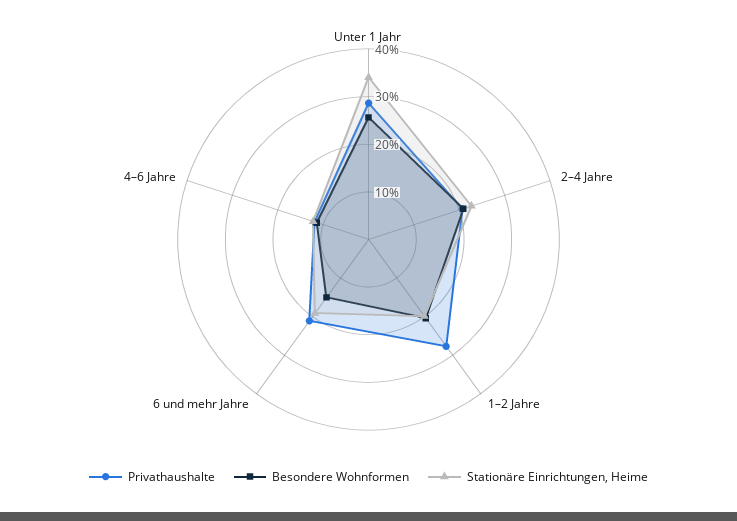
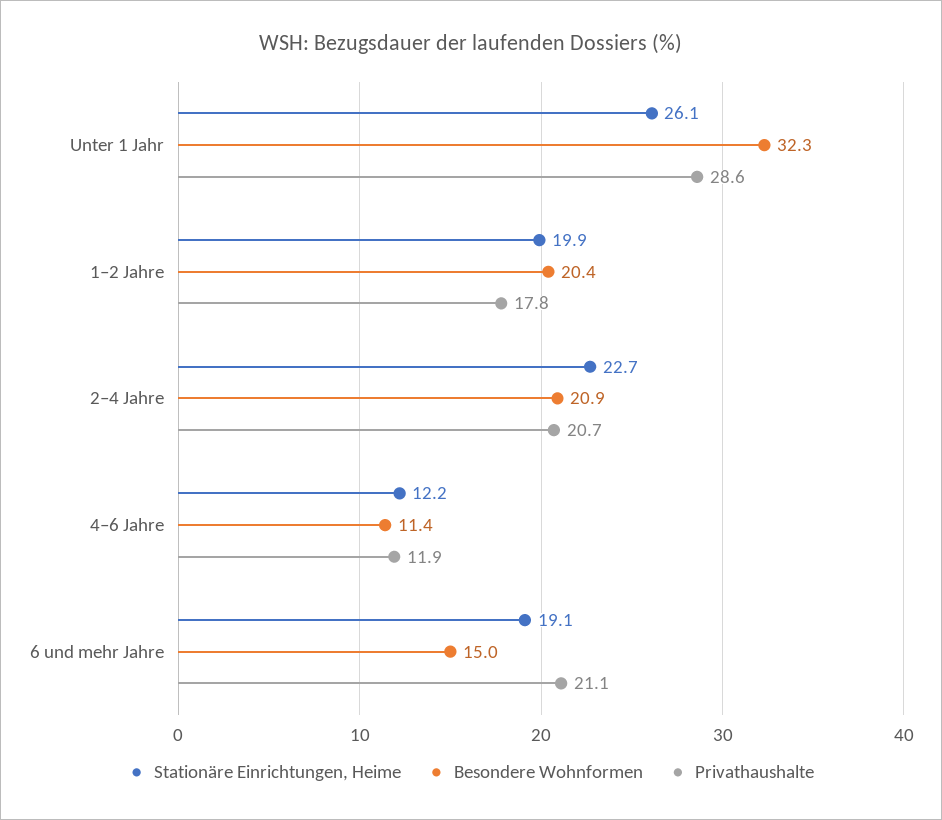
  {
    "Privathaushalte": {
      "Unter 1 Jahr": 28.6,
      "2–4 Jahre": 20.7,
-     "1–2 Jahre": 28,
+     "1–2 Jahre": 17.8,
      "6 und mehr Jahre": 21.1,
      "4–6 Jahre": 11.9
    },
    "Besondere Wohnformen": {
-     "Unter 1 Jahr": 26,
+     "Unter 1 Jahr": 32.3,
      "2–4 Jahre": 20.9,
      "1–2 Jahre": 20.4,
      "6 und mehr Jahre": 15,
      "4–6 Jahre": 11.4
    },
    "Stationäre Einrichtungen, Heime": {
-     "Unter 1 Jahr": 34,
+     "Unter 1 Jahr": 26.1,
      "2–4 Jahre": 22.7,
      "1–2 Jahre": 19.9,
      "6 und mehr Jahre": 19.1,
      "4–6 Jahre": 12.2
    }
  }

